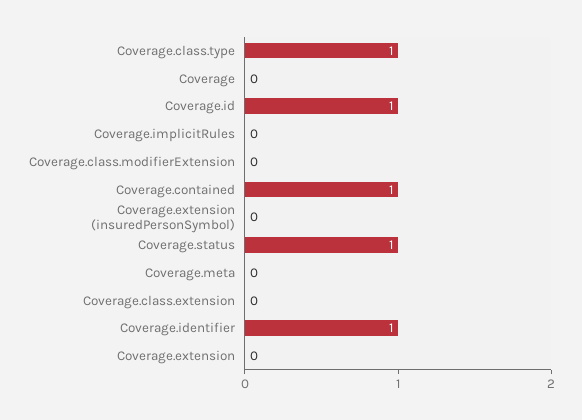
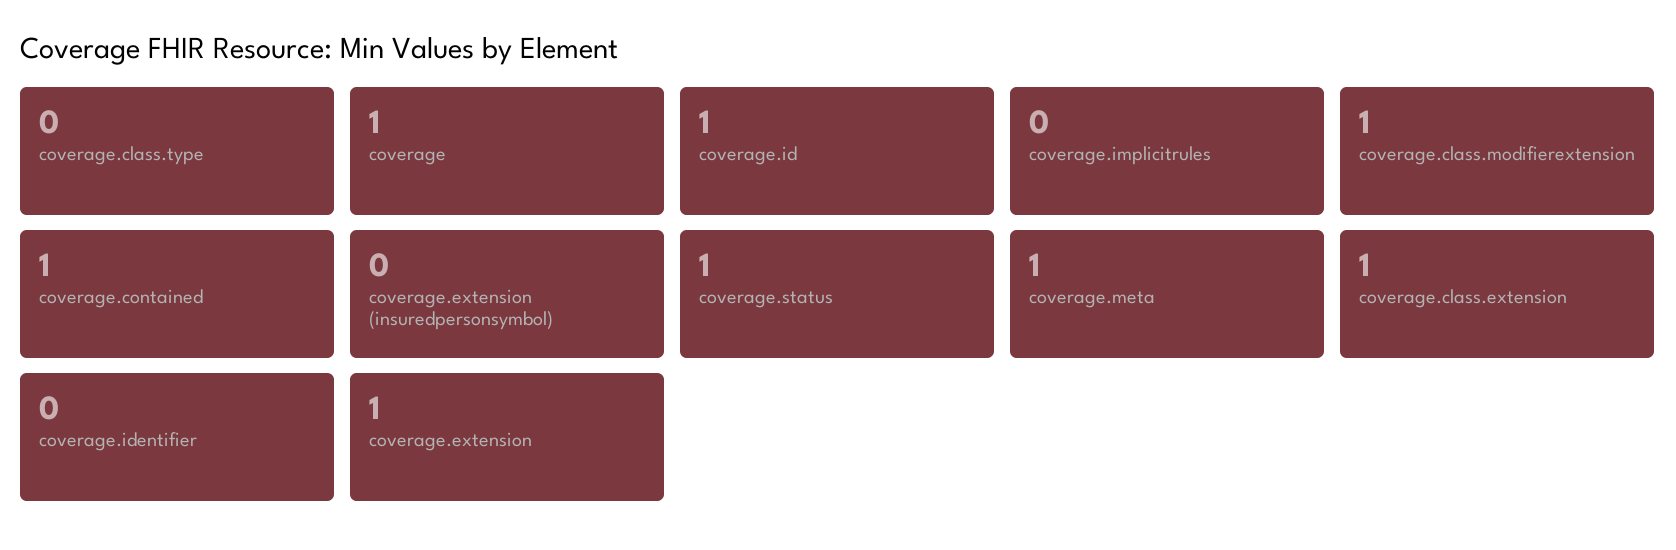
  {
-   "Coverage.class.type": 1,
+   "Coverage.class.type": 0,
-   "Coverage": 0,
+   "Coverage": 1,
    "Coverage.id": 1,
    "Coverage.implicitRules": 0,
-   "Coverage.class.modifierExtension": 0,
+   "Coverage.class.modifierExtension": 1,
    "Coverage.contained": 1,
    "Coverage.extension (insuredPersonSymbol)": 0,
    "Coverage.status": 1,
-   "Coverage.meta": 0,
+   "Coverage.meta": 1,
-   "Coverage.class.extension": 0,
+   "Coverage.class.extension": 1,
-   "Coverage.identifier": 1,
+   "Coverage.identifier": 0,
-   "Coverage.extension": 0
+   "Coverage.extension": 1
  }

